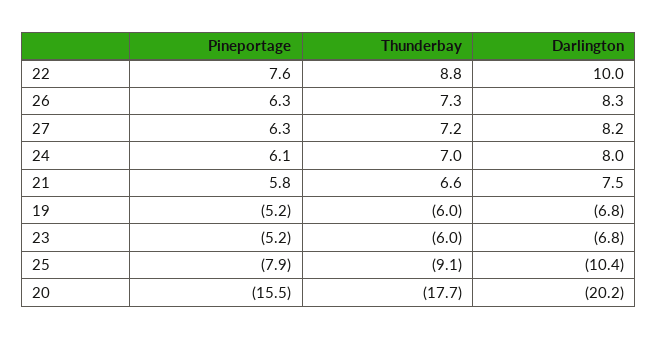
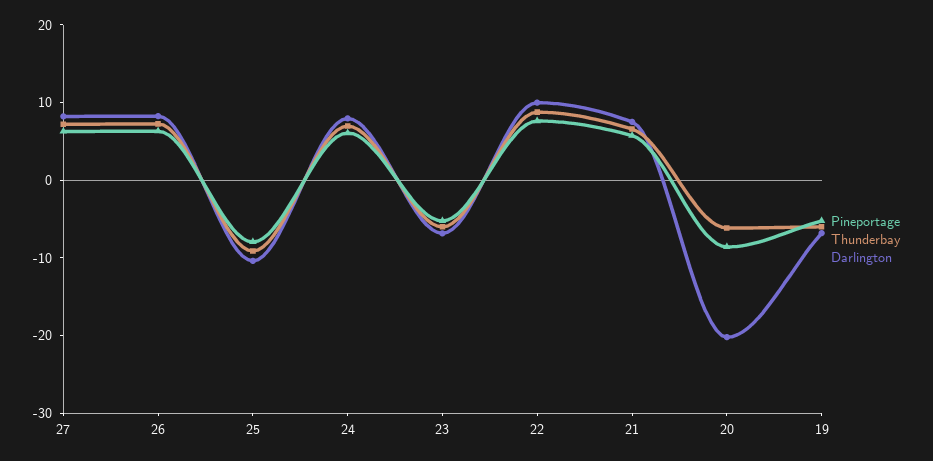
  {
    "Pineportage": {
      "22": 7.6,
      "26": 6.3,
      "27": 6.3,
      "24": 6.1,
      "21": 5.8,
      "19": -5.2,
      "23": -5.2,
      "25": -7.9,
-     "20": -15.5
+     "20": -8
    },
    "Thunderbay": {
      "22": 8.8,
      "26": 7.3,
      "27": 7.2,
      "24": 7,
      "21": 6.6,
      "19": -6,
      "23": -6,
      "25": -9.1,
-     "20": -17.7
+     "20": -6
    },
    "Darlington": {
      "22": 10,
      "26": 8.3,
      "27": 8.2,
      "24": 8,
      "21": 7.5,
      "19": -6.8,
      "23": -6.8,
      "25": -10.4,
      "20": -20.2
    }
  }

